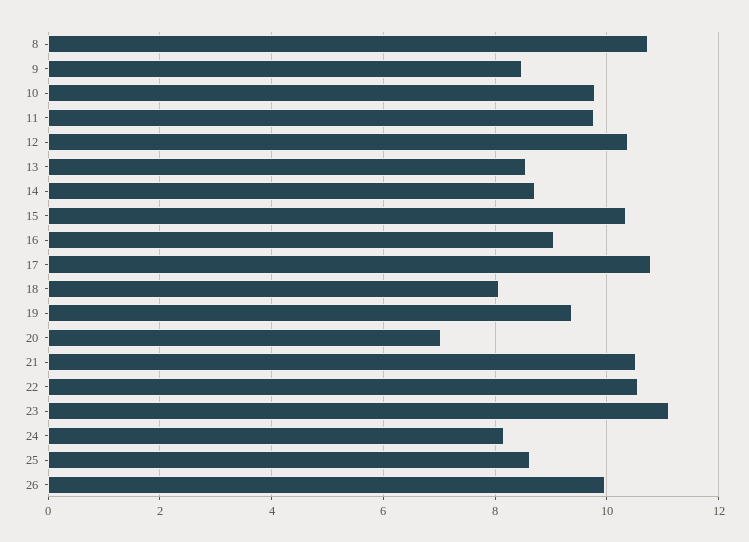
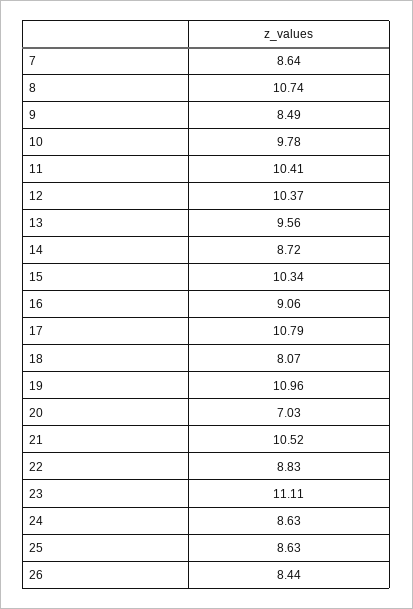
  {
    "8": 10.74,
    "9": 8.49,
    "10": 9.78,
-   "11": 9.8,
+   "11": 10.41,
    "12": 10.37,
-   "13": 8.6,
+   "13": 9.56,
    "14": 8.72,
    "15": 10.34,
    "16": 9.06,
    "17": 10.79,
    "18": 8.07,
-   "19": 9.4,
+   "19": 10.96,
    "20": 7.03,
    "21": 10.52,
-   "22": 10.6,
+   "22": 8.83,
    "23": 11.11,
-   "24": 8.2,
+   "24": 8.63,
    "25": 8.63,
-   "26": 10
+   "26": 8.44,
+   "7": 8.64
  }

